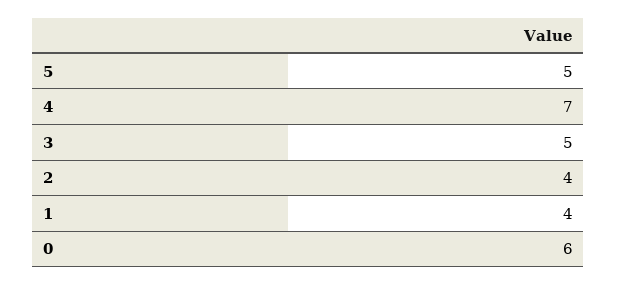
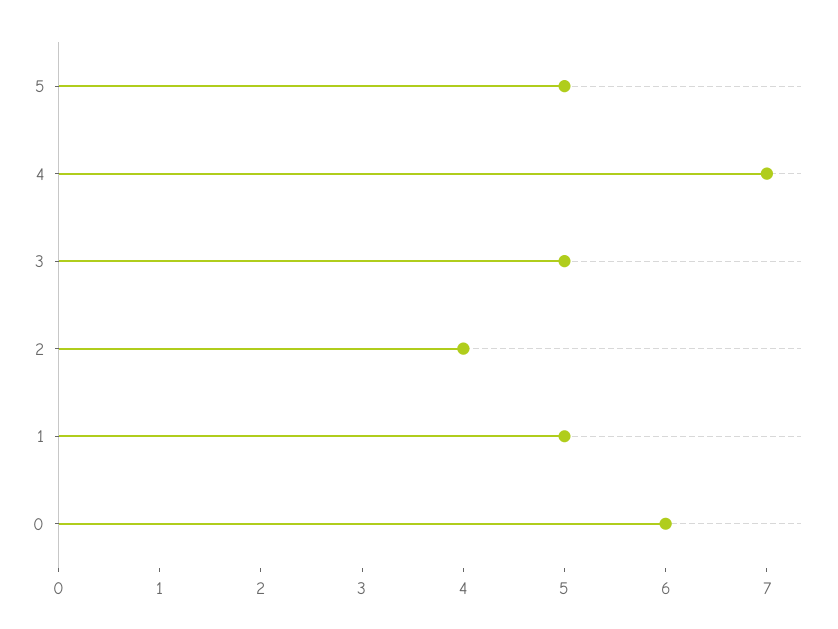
  {
    "5": 5,
    "4": 7,
    "3": 5,
    "2": 4,
-   "1": 4,
+   "1": 5,
    "0": 6
  }

